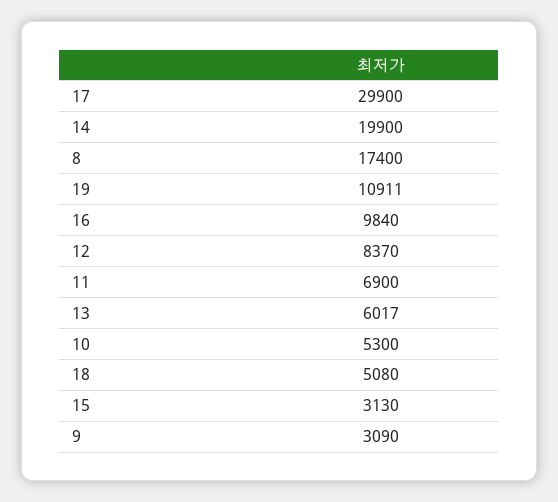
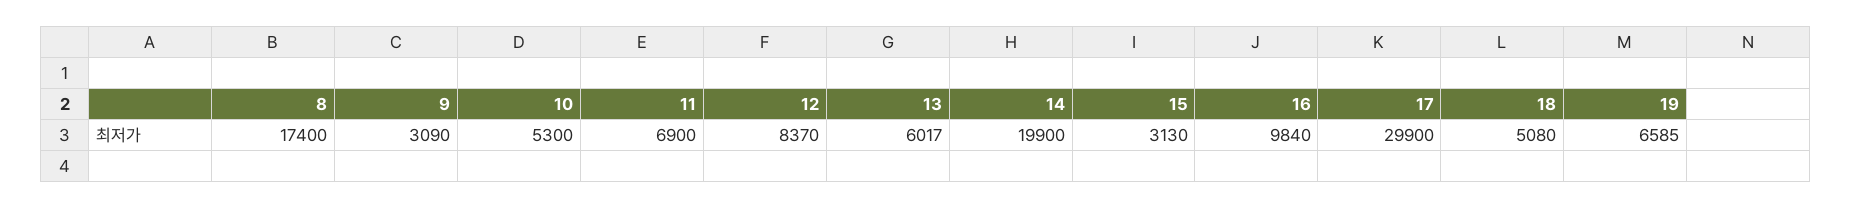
  {
    "17": 29900,
    "14": 19900,
    "8": 17400,
-   "19": 10911,
+   "19": 6585,
    "16": 9840,
    "12": 8370,
    "11": 6900,
    "13": 6017,
    "10": 5300,
    "18": 5080,
    "15": 3130,
    "9": 3090
  }

